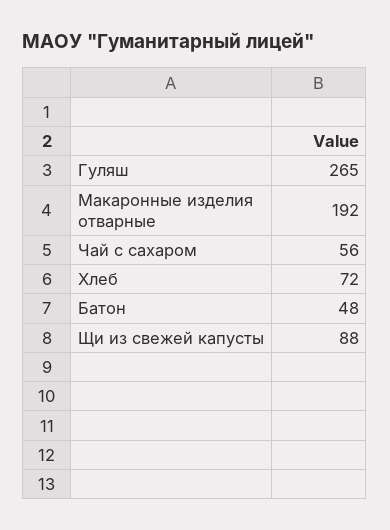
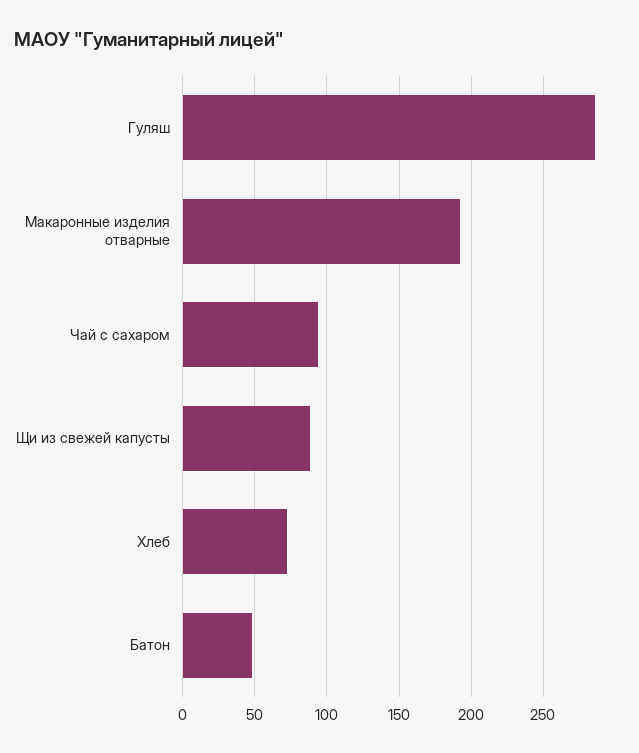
  {
-   "Гуляш": 265,
+   "Гуляш": 285,
    "Макаронные изделия отварные": 192,
-   "Чай с сахаром": 56,
+   "Чай с сахаром": 95,
    "Хлеб": 72,
    "Батон": 48,
    "Щи из свежей капусты": 88
  }

